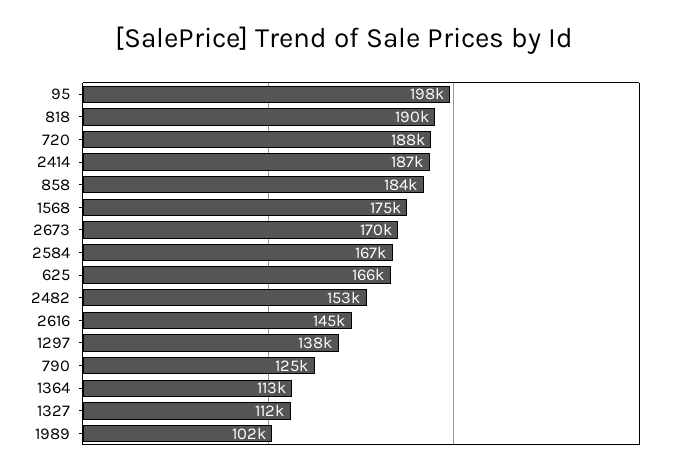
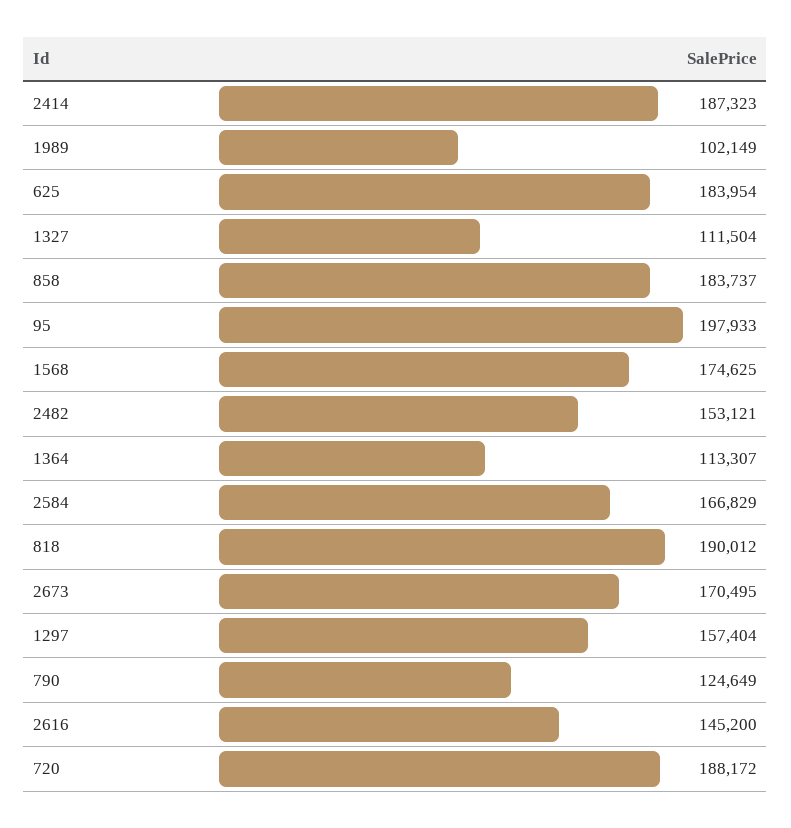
  {
    "95": 197933,
    "818": 190012,
    "720": 188172,
    "2414": 187323,
    "858": 183737,
    "1568": 174625,
    "2673": 170495,
    "2584": 166829,
-   "625": 166000,
+   "625": 183954,
    "2482": 153121,
    "2616": 145200,
-   "1297": 138000,
+   "1297": 157404,
    "790": 124649,
    "1364": 113307,
    "1327": 111504,
    "1989": 102149
  }

